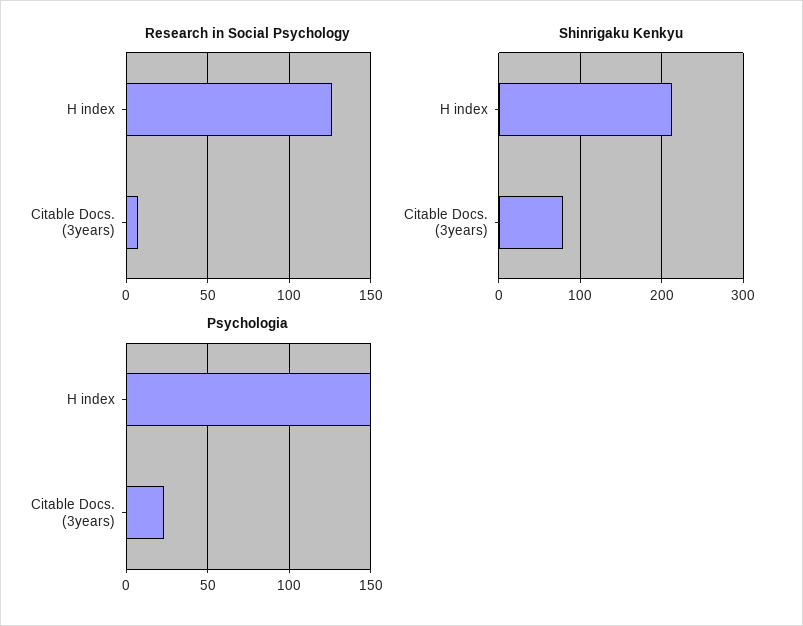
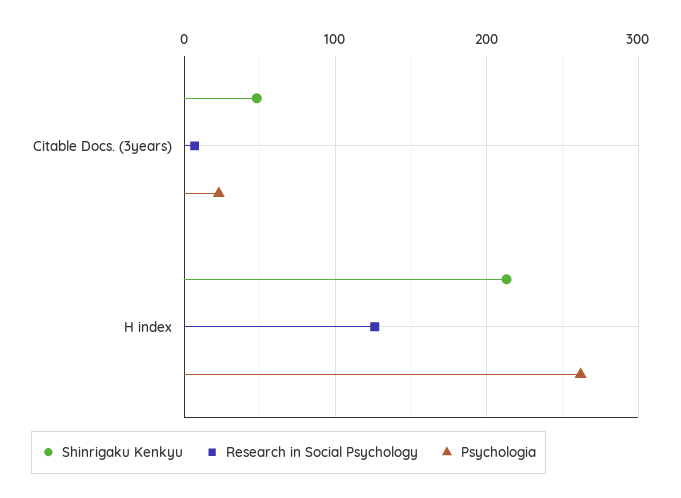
  {
    "Research in Social Psychology": {
      "H index": 125,
      "Citable Docs. (3years)": 5
    },
    "Shinrigaku Kenkyu": {
      "H index": 210,
-     "Citable Docs. (3years)": 80
+     "Citable Docs. (3years)": 50
    },
    "Psychologia": {
-     "H index": 150,
+     "H index": 260,
      "Citable Docs. (3years)": 25
    }
  }

